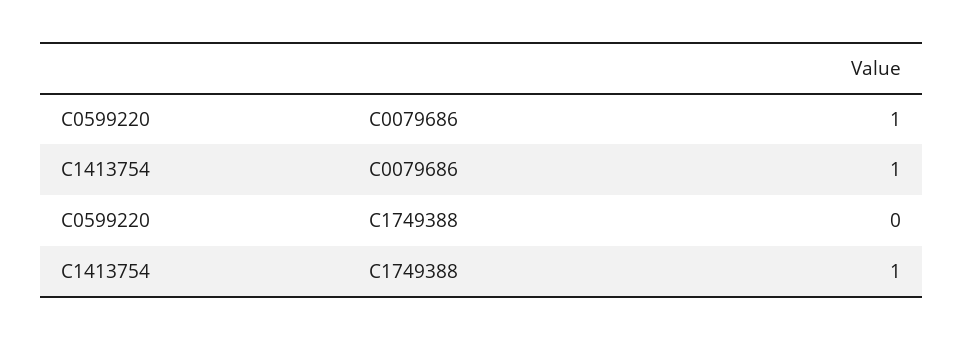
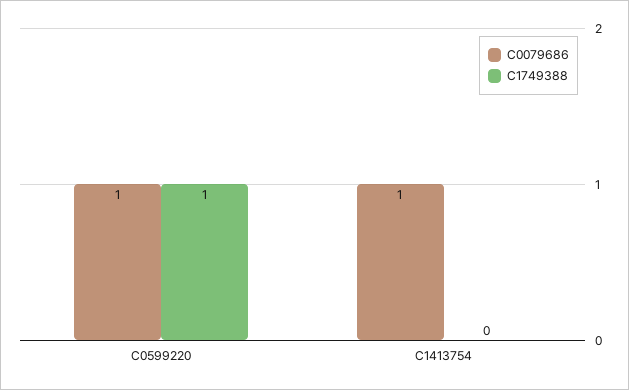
  {
    "C0079686": {
      "C0599220": 1,
      "C1413754": 1
    },
    "C1749388": {
-     "C0599220": 0,
+     "C0599220": 1,
-     "C1413754": 1
+     "C1413754": 0
    }
  }

